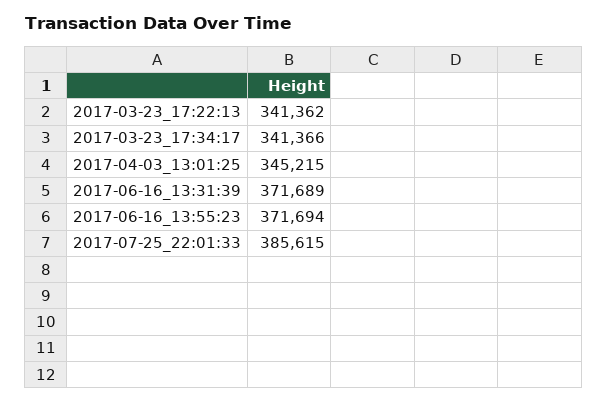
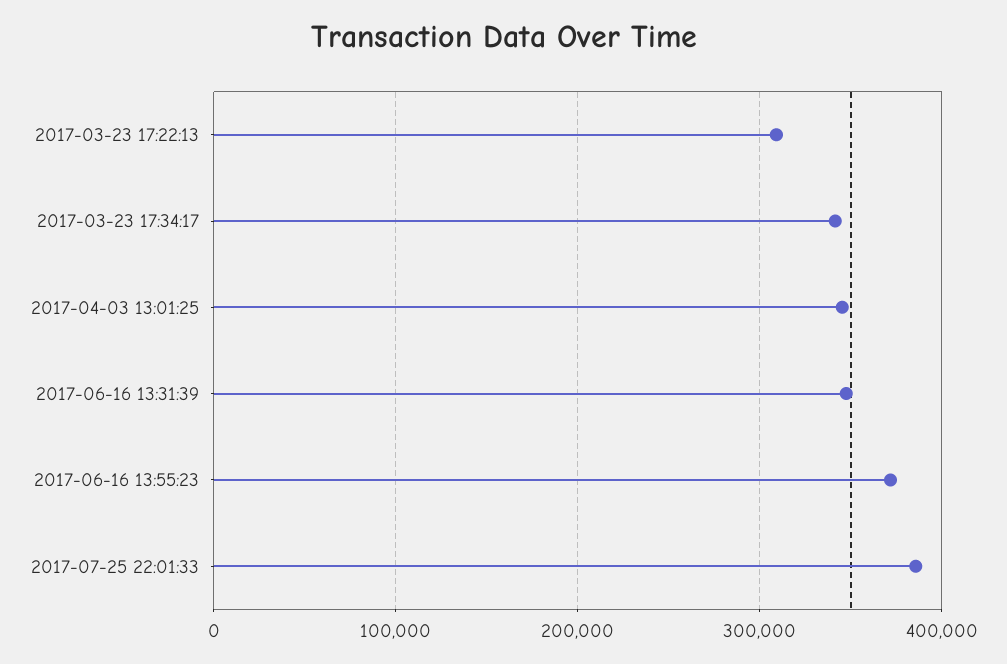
  {
-   "2017-03-23_17:22:13": 341362,
+   "2017-03-23_17:22:13": 310000,
    "2017-03-23_17:34:17": 341366,
    "2017-04-03_13:01:25": 345215,
-   "2017-06-16_13:31:39": 371689,
+   "2017-06-16_13:31:39": 350000,
    "2017-06-16_13:55:23": 371694,
    "2017-07-25_22:01:33": 385615
  }

